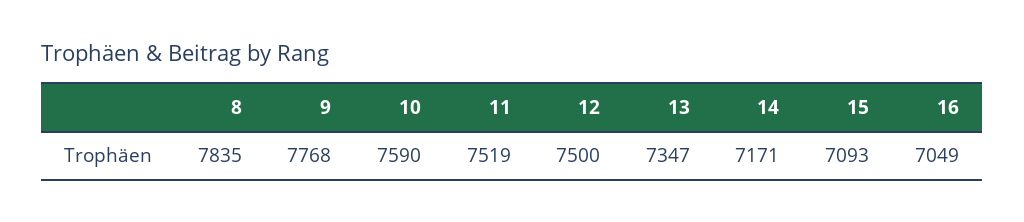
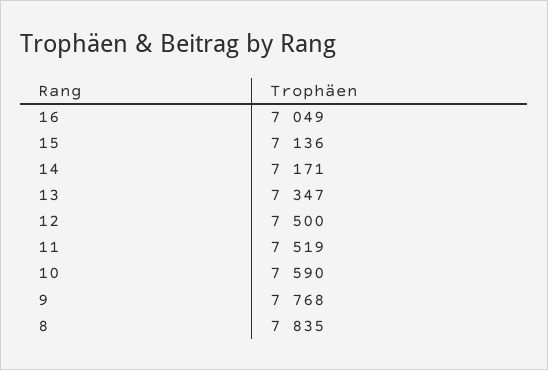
  {
    "8": 7835,
    "9": 7768,
    "10": 7590,
    "11": 7519,
    "12": 7500,
    "13": 7347,
    "14": 7171,
-   "15": 7093,
+   "15": 7136,
    "16": 7049
  }

